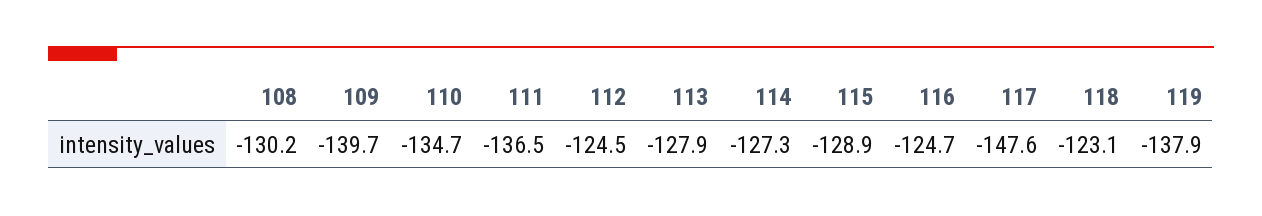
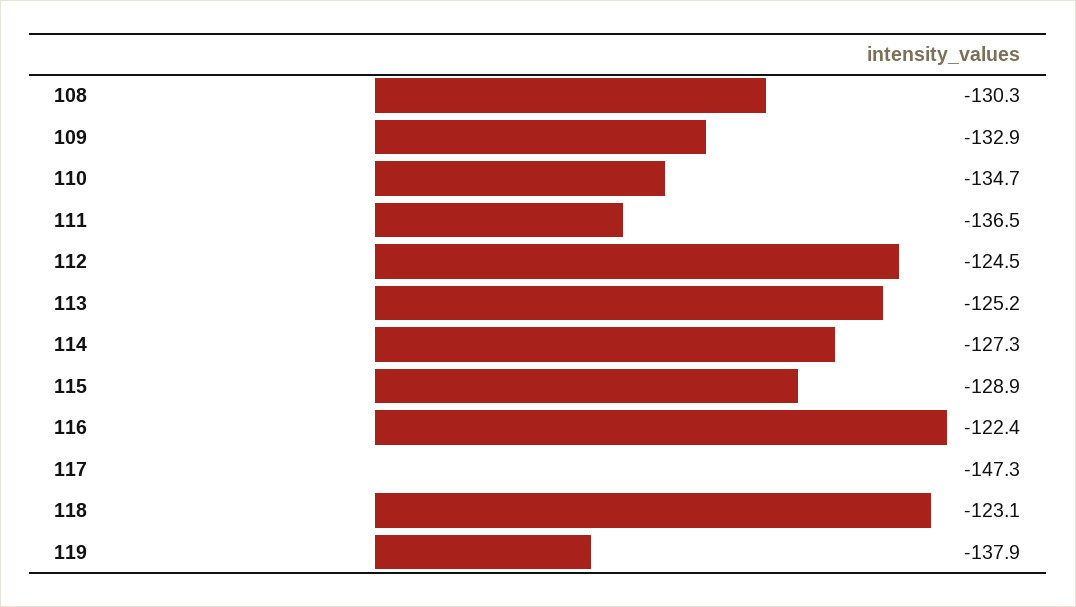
  {
-   "108": -130.2,
+   "108": -130.3,
-   "109": -139.7,
+   "109": -132.9,
    "110": -134.7,
    "111": -136.5,
    "112": -124.5,
-   "113": -127.9,
+   "113": -125.2,
    "114": -127.3,
    "115": -128.9,
-   "116": -124.7,
+   "116": -122.4,
-   "117": -147.6,
+   "117": -147.3,
    "118": -123.1,
    "119": -137.9
  }

